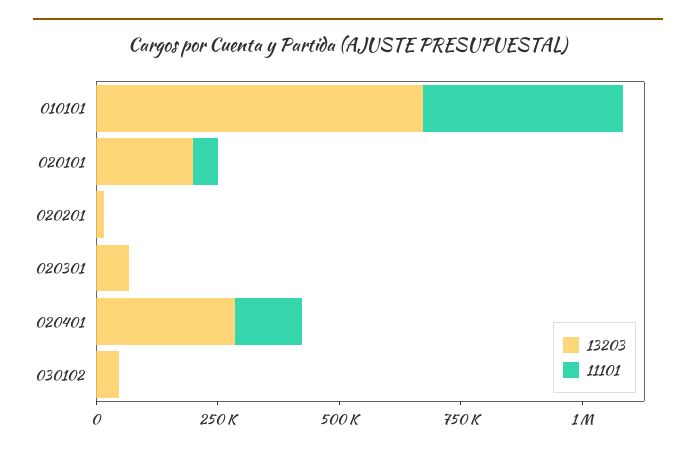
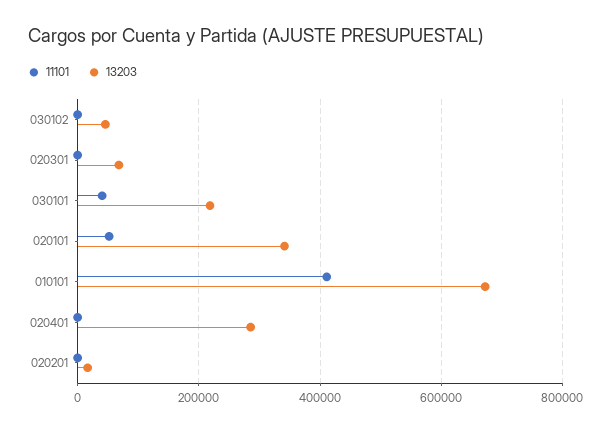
  {
    "13203": {
      "010101": 680000,
-     "020101": 200000,
+     "020101": 340000,
      "020201": 20000,
      "020301": 60000,
      "020401": 280000,
-     "030102": 40000
+     "030102": 40000,
+     "030101": 220000
    },
    "11101": {
      "010101": 420000,
      "020101": 60000,
      "020201": 0,
      "020301": 0,
-     "020401": 150000,
+     "020401": 0,
-     "030102": 0
+     "030102": 0,
+     "030101": 40000
    }
  }

